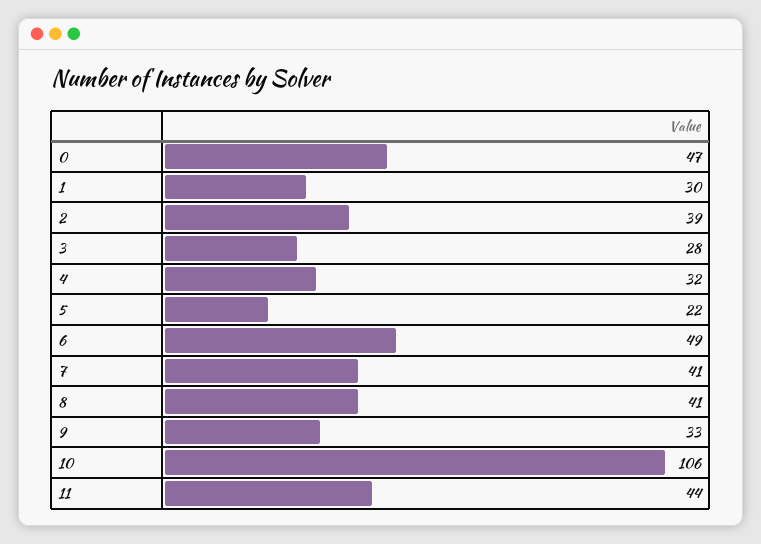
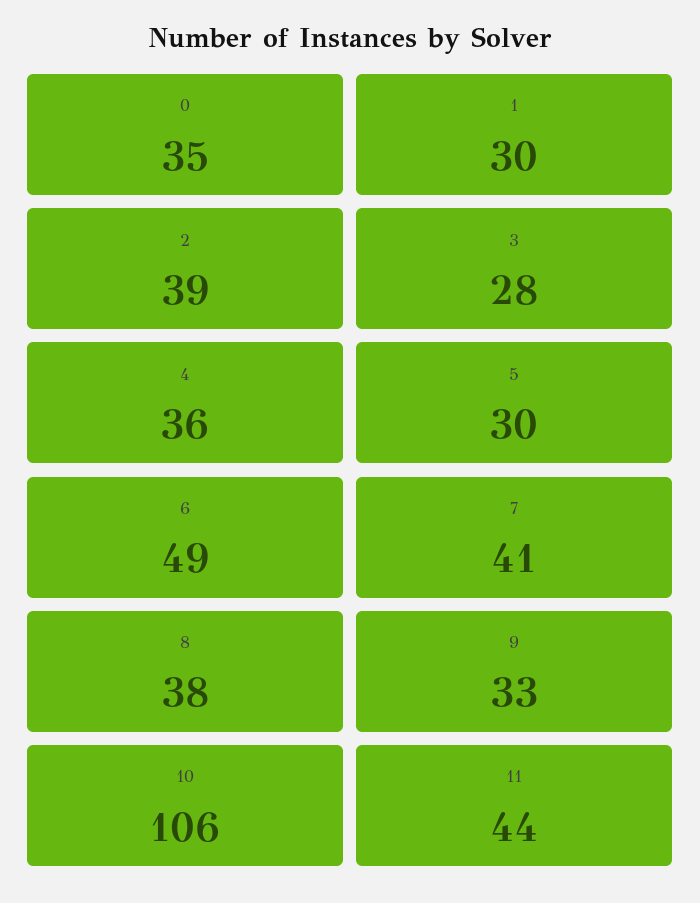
  {
-   "0": 47,
+   "0": 35,
    "1": 30,
    "2": 39,
    "3": 28,
-   "4": 32,
+   "4": 36,
-   "5": 22,
+   "5": 30,
    "6": 49,
    "7": 41,
-   "8": 41,
+   "8": 38,
    "9": 33,
    "10": 106,
    "11": 44
  }

